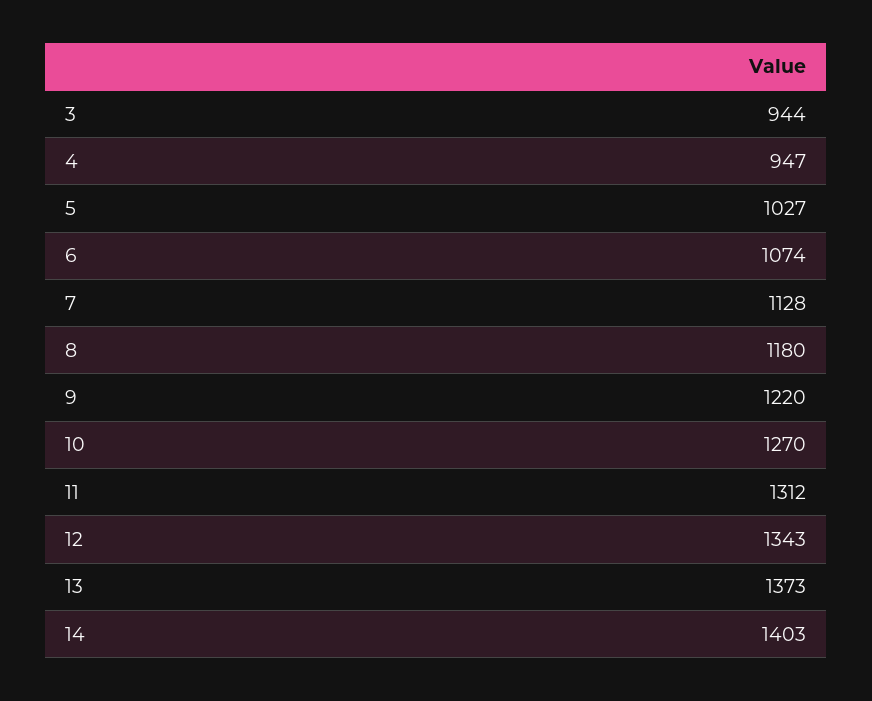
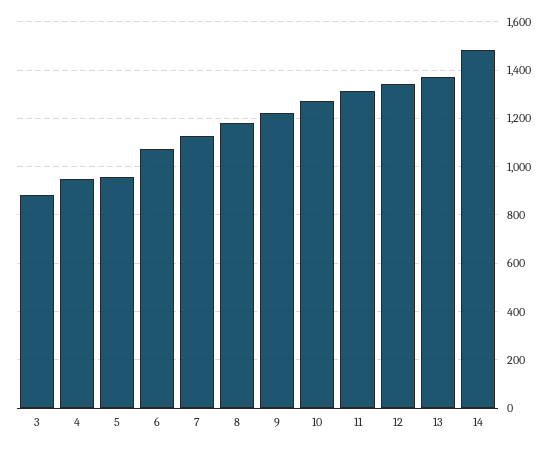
  {
-   "3": 944,
+   "3": 875,
    "4": 947,
-   "5": 1027,
+   "5": 950,
    "6": 1074,
    "7": 1128,
    "8": 1180,
    "9": 1220,
    "10": 1270,
    "11": 1312,
    "12": 1343,
    "13": 1373,
-   "14": 1403
+   "14": 1475
  }

